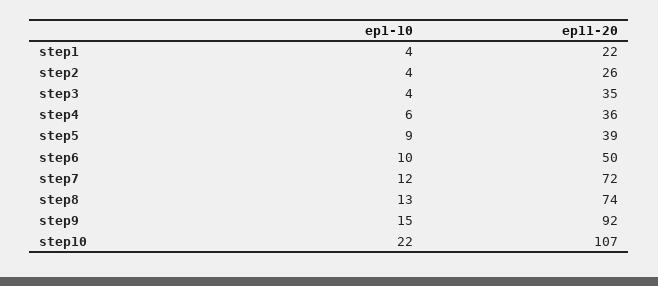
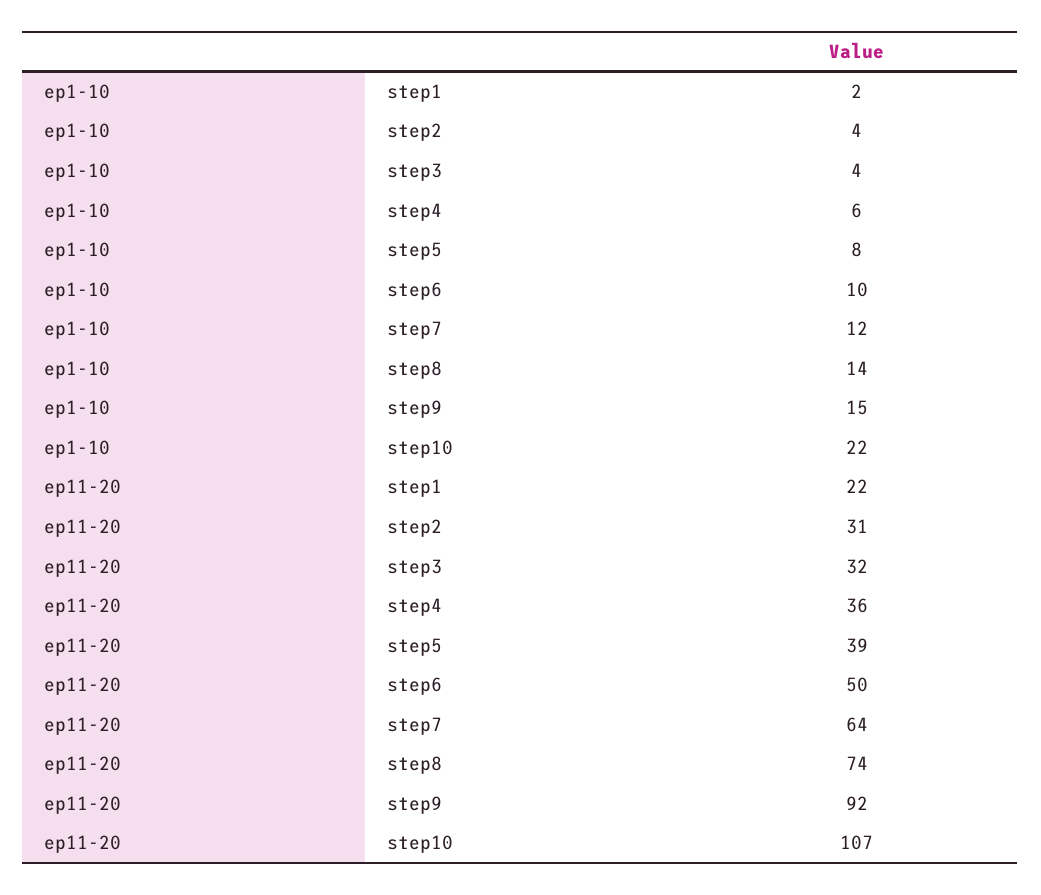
  {
    "ep1-10": {
-     "step1": 4,
+     "step1": 2,
      "step2": 4,
      "step3": 4,
      "step4": 6,
-     "step5": 9,
+     "step5": 8,
      "step6": 10,
      "step7": 12,
-     "step8": 13,
+     "step8": 14,
      "step9": 15,
      "step10": 22
    },
    "ep11-20": {
      "step1": 22,
-     "step2": 26,
+     "step2": 31,
-     "step3": 35,
+     "step3": 32,
      "step4": 36,
      "step5": 39,
      "step6": 50,
-     "step7": 72,
+     "step7": 64,
      "step8": 74,
      "step9": 92,
      "step10": 107
    }
  }

